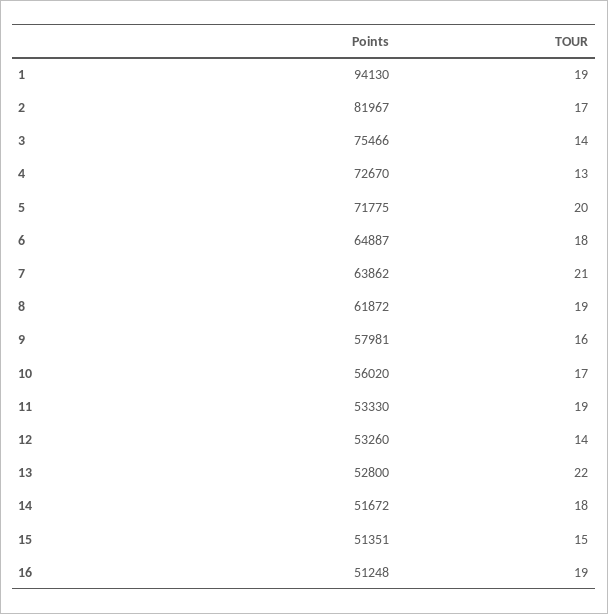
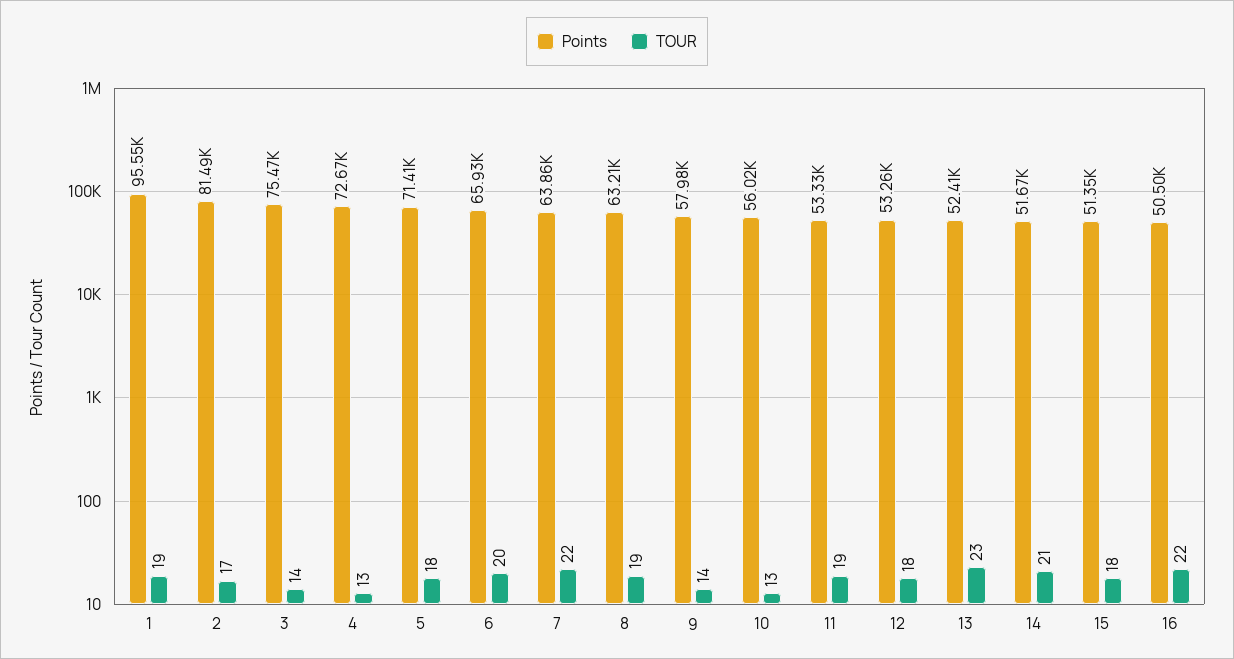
  {
    "Points": {
-     "1": 94130,
+     "1": 95550,
-     "2": 81967,
+     "2": 81490,
      "3": 75466,
      "4": 72670,
-     "5": 71775,
+     "5": 71410,
-     "6": 64887,
+     "6": 65930,
      "7": 63862,
-     "8": 61872,
+     "8": 63210,
      "9": 57981,
      "10": 56020,
      "11": 53330,
      "12": 53260,
-     "13": 52800,
+     "13": 52410,
      "14": 51672,
      "15": 51351,
-     "16": 51248
+     "16": 50500
    },
    "TOUR": {
      "1": 19,
      "2": 17,
      "3": 14,
      "4": 13,
-     "5": 20,
+     "5": 18,
-     "6": 18,
+     "6": 20,
-     "7": 21,
+     "7": 22,
      "8": 19,
-     "9": 16,
+     "9": 14,
-     "10": 17,
+     "10": 13,
      "11": 19,
-     "12": 14,
+     "12": 18,
-     "13": 22,
+     "13": 23,
-     "14": 18,
+     "14": 21,
-     "15": 15,
+     "15": 18,
-     "16": 19
+     "16": 22
    }
  }

